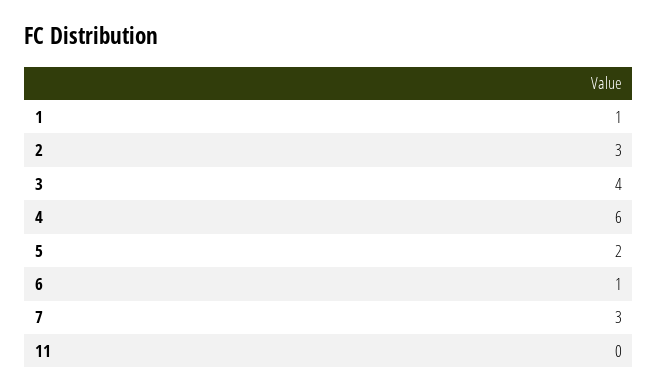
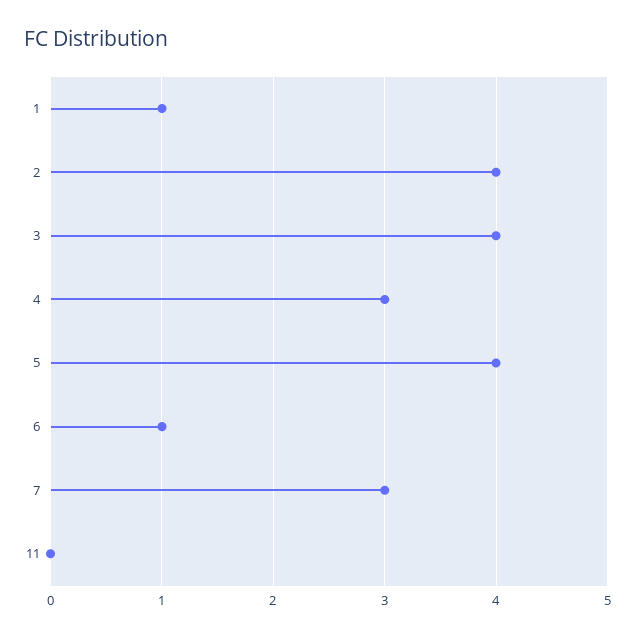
  {
    "1": 1,
-   "2": 3,
+   "2": 4,
    "3": 4,
-   "4": 6,
+   "4": 3,
-   "5": 2,
+   "5": 4,
    "6": 1,
    "7": 3,
    "11": 0
  }

